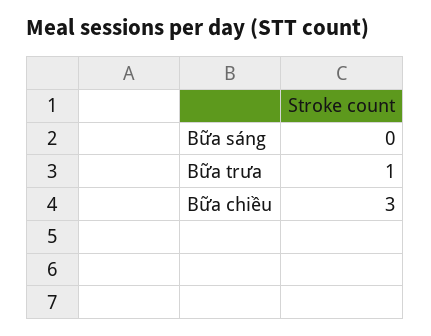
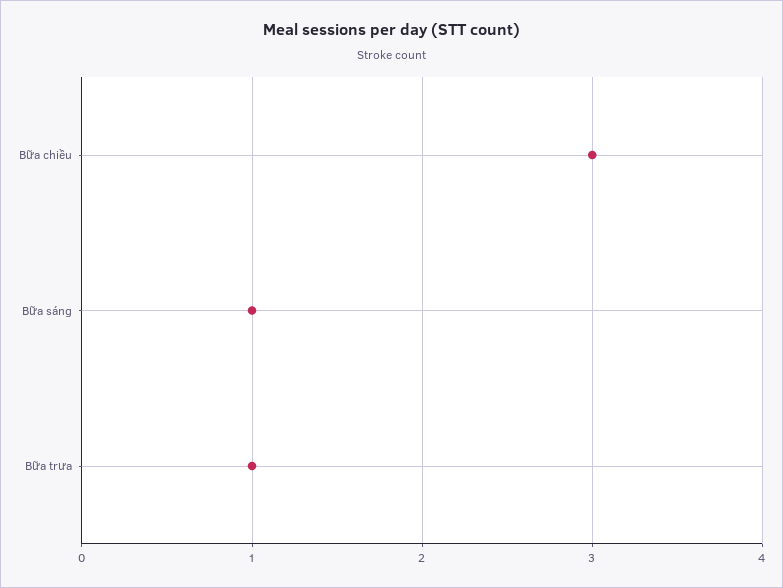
  {
-   "Bữa sáng": 0,
+   "Bữa sáng": 1,
    "Bữa trưa": 1,
    "Bữa chiều": 3
  }

